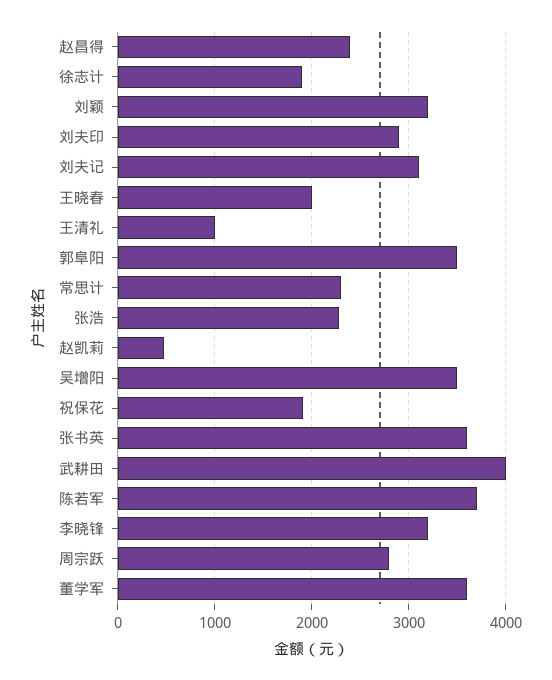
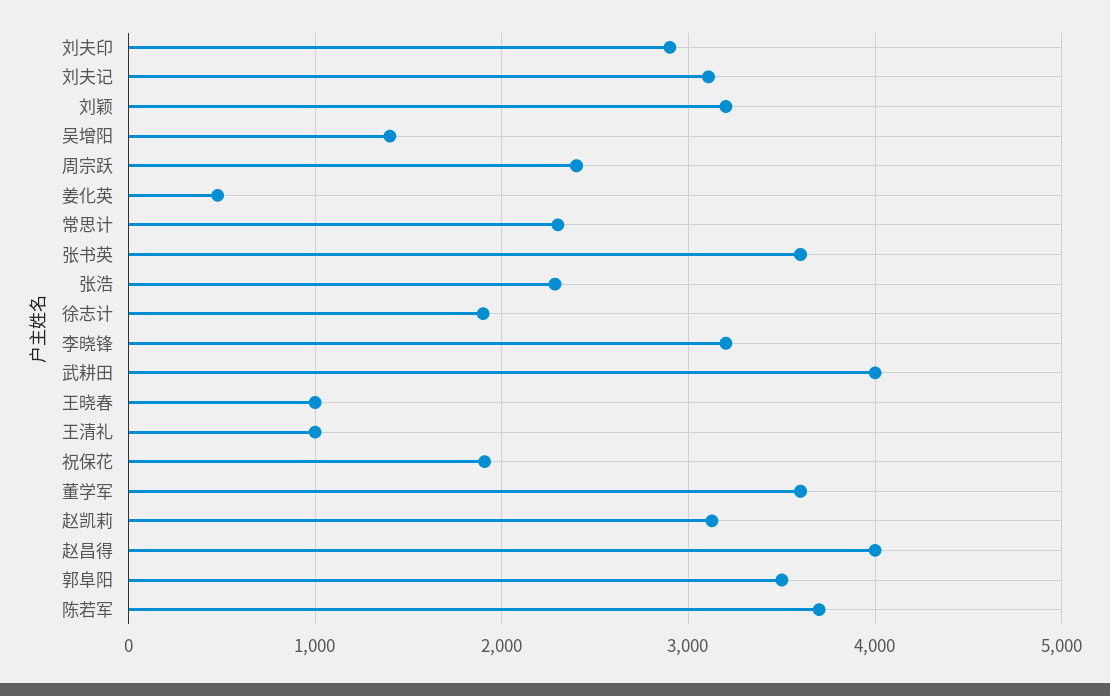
  {
-   "赵昌得": 2400,
+   "赵昌得": 4000,
    "徐志计": 1900,
    "刘颖": 3200,
    "刘夫印": 2900,
    "刘夫记": 3100,
-   "王晓春": 2000,
+   "王晓春": 1000,
    "王清礼": 1000,
    "郭阜阳": 3500,
    "常思计": 2300,
    "张浩": 2300,
-   "赵凯莉": 500,
+   "赵凯莉": 3100,
-   "吴增阳": 3500,
+   "吴增阳": 1400,
    "祝保花": 1900,
    "张书英": 3600,
    "武耕田": 4000,
    "陈若军": 3700,
    "李晓锋": 3200,
-   "周宗跃": 2800,
+   "周宗跃": 2400,
-   "董学军": 3600
+   "董学军": 3600,
+   "姜化英": 500
  }

